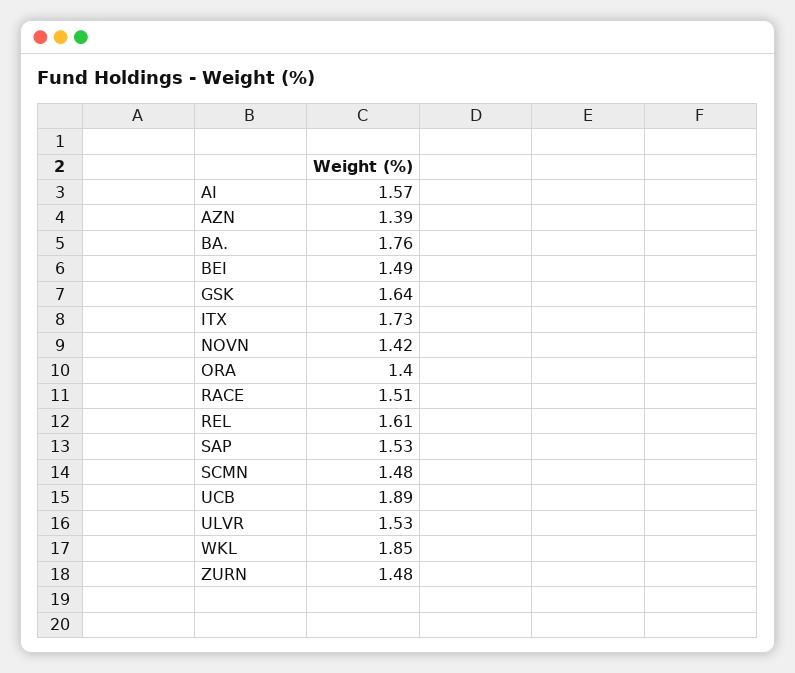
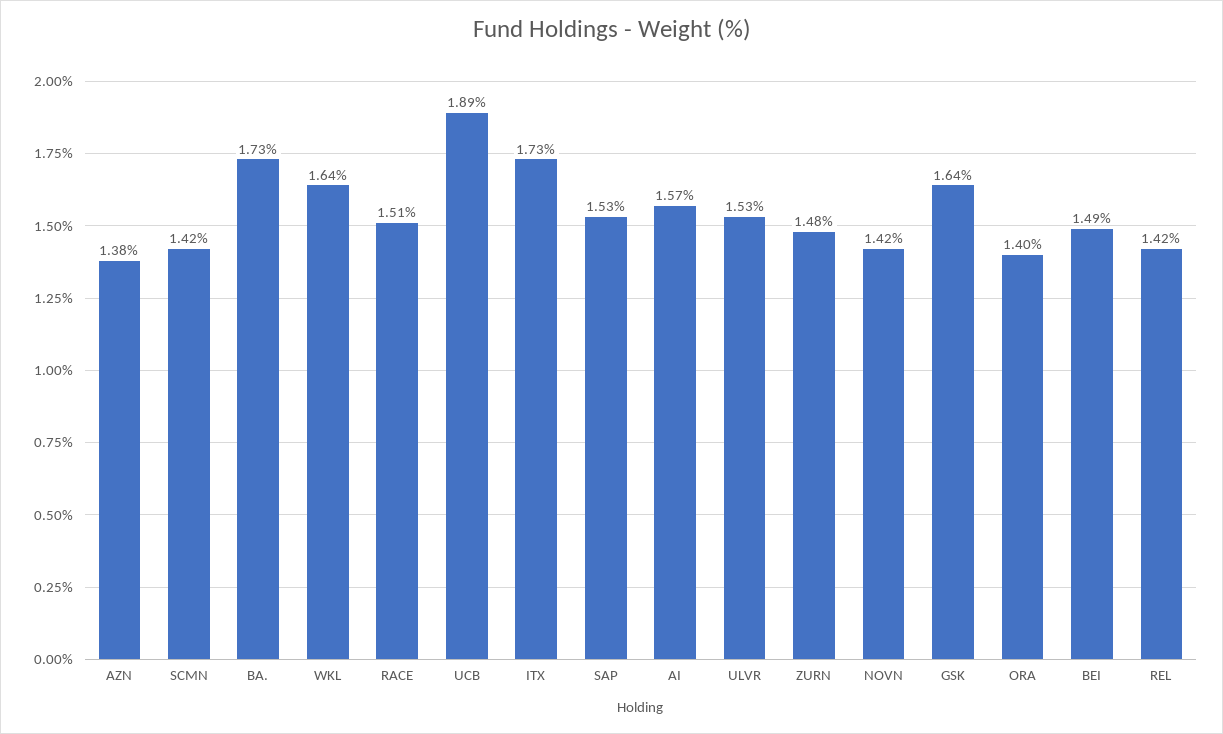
  {
    "AI": 1.57,
-   "AZN": 1.39,
+   "AZN": 1.38,
-   "BA.": 1.76,
+   "BA.": 1.73,
    "BEI": 1.49,
    "GSK": 1.64,
    "ITX": 1.73,
    "NOVN": 1.42,
    "ORA": 1.4,
    "RACE": 1.51,
-   "REL": 1.61,
+   "REL": 1.42,
    "SAP": 1.53,
-   "SCMN": 1.48,
+   "SCMN": 1.42,
    "UCB": 1.89,
    "ULVR": 1.53,
-   "WKL": 1.85,
+   "WKL": 1.64,
    "ZURN": 1.48
  }

